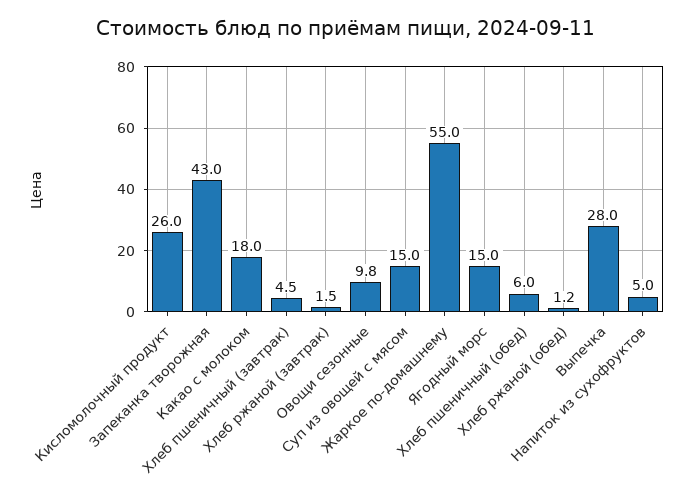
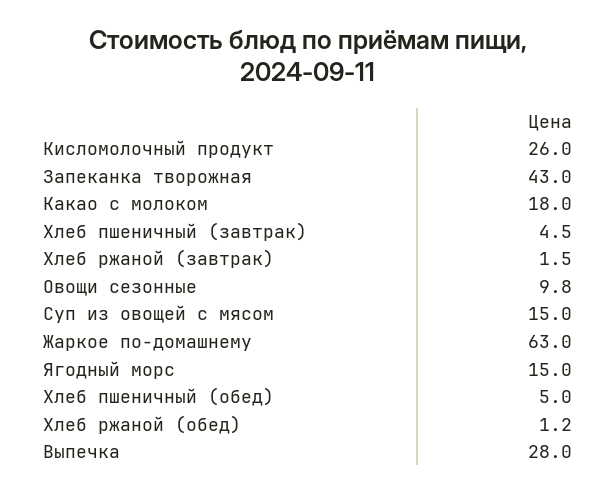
  {
    "Кисломолочный продукт": 26,
    "Запеканка творожная": 43,
    "Какао с молоком": 18,
    "Хлеб пшеничный (завтрак)": 4.5,
    "Хлеб ржаной (завтрак)": 1.5,
    "Овощи сезонные": 9.8,
    "Суп из овощей с мясом": 15,
-   "Жаркое по-домашнему": 55,
+   "Жаркое по-домашнему": 63,
    "Ягодный морс": 15,
-   "Хлеб пшеничный (обед)": 6,
+   "Хлеб пшеничный (обед)": 5,
    "Хлеб ржаной (обед)": 1.2,
-   "Выпечка": 28,
+   "Выпечка": 28
-   "Напиток из сухофруктов": 5
  }

